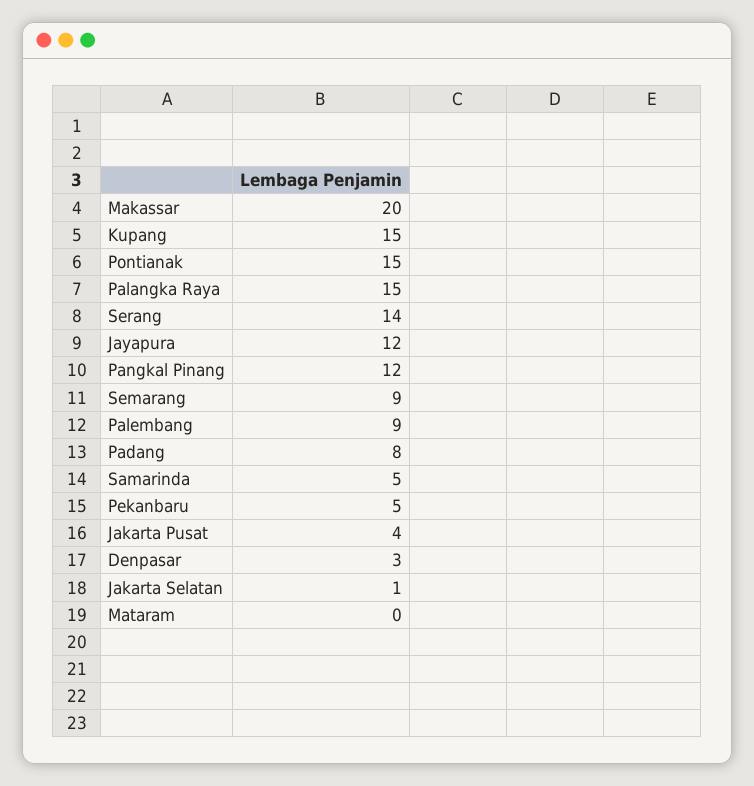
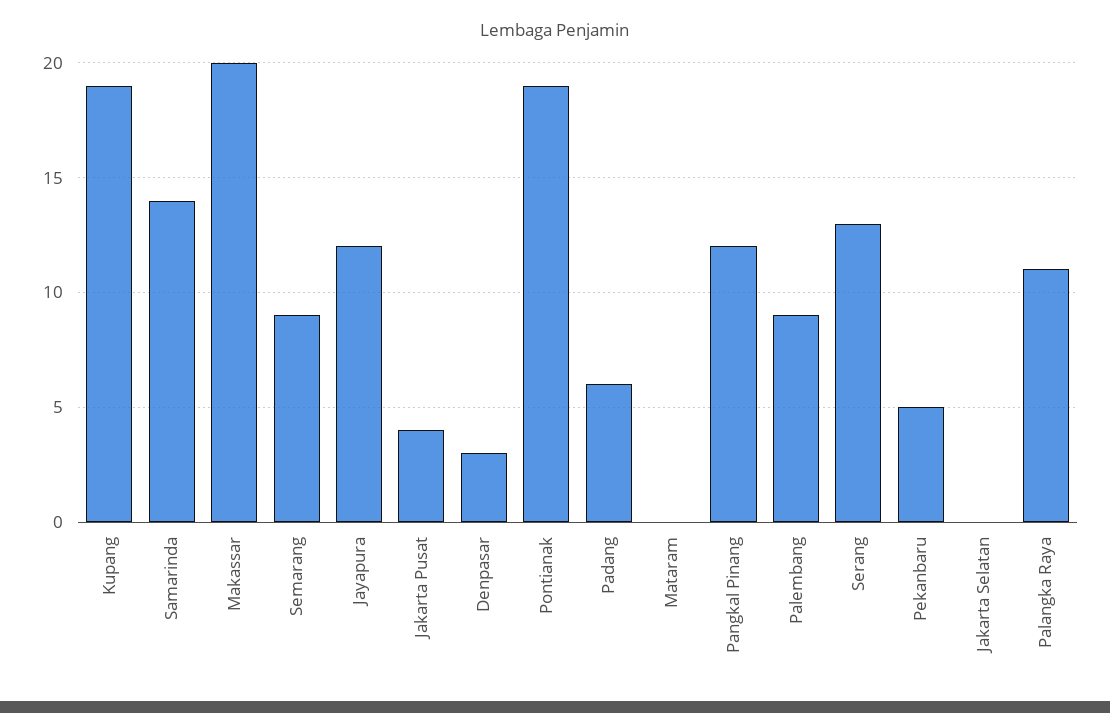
  {
    "Makassar": 20,
-   "Kupang": 15,
+   "Kupang": 19,
-   "Pontianak": 15,
+   "Pontianak": 19,
-   "Palangka Raya": 15,
+   "Palangka Raya": 11,
-   "Serang": 14,
+   "Serang": 13,
    "Jayapura": 12,
    "Pangkal Pinang": 12,
    "Semarang": 9,
    "Palembang": 9,
-   "Padang": 8,
+   "Padang": 6,
-   "Samarinda": 5,
+   "Samarinda": 14,
    "Pekanbaru": 5,
    "Jakarta Pusat": 4,
    "Denpasar": 3,
-   "Jakarta Selatan": 1,
+   "Jakarta Selatan": 0,
    "Mataram": 0
  }

